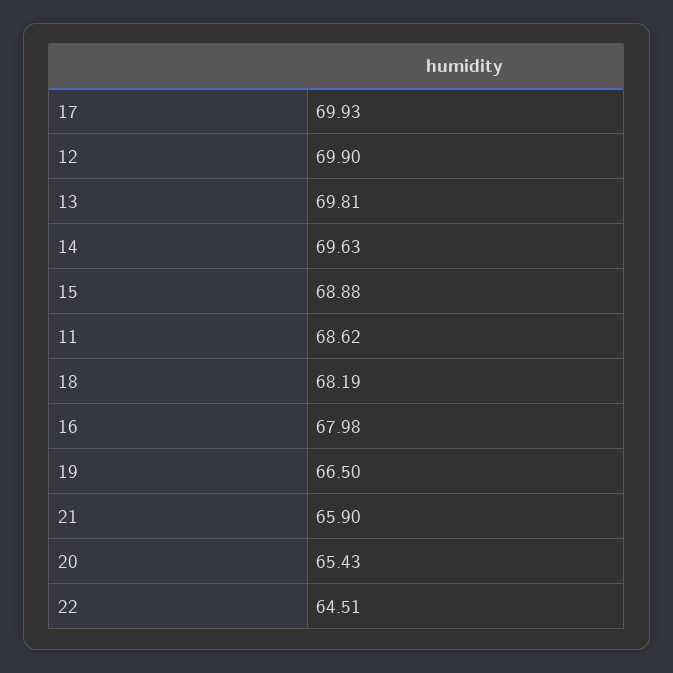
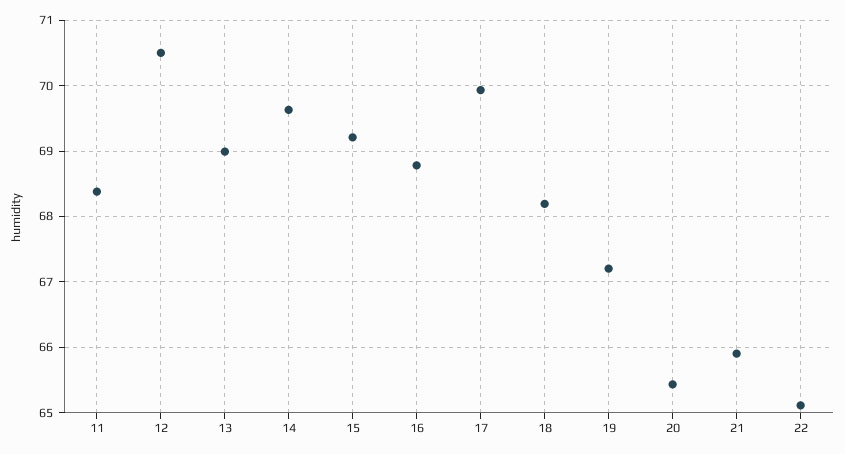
  {
    "17": 69.93,
-   "12": 69.9,
+   "12": 70.5,
-   "13": 69.81,
+   "13": 69,
    "14": 69.63,
-   "15": 68.88,
+   "15": 69.2,
-   "11": 68.62,
+   "11": 68.4,
    "18": 68.19,
-   "16": 67.98,
+   "16": 68.8,
-   "19": 66.5,
+   "19": 67.2,
    "21": 65.9,
    "20": 65.43,
-   "22": 64.51
+   "22": 65.1
  }

